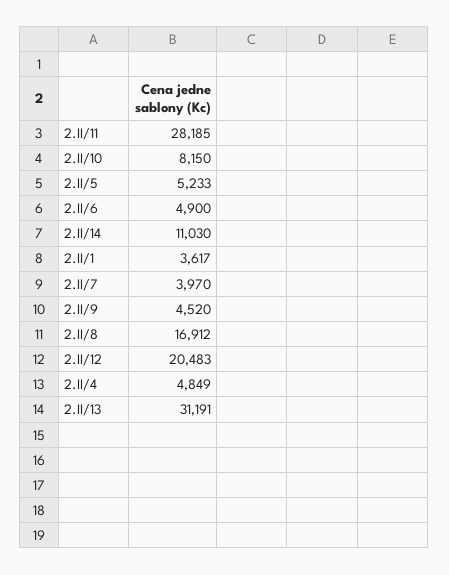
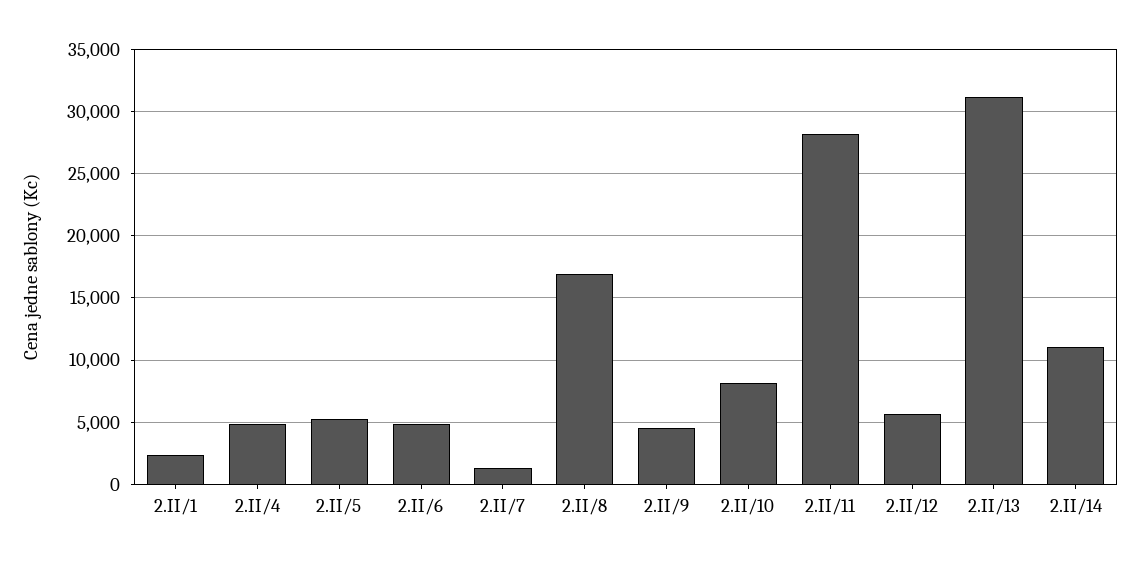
  {
    "2.II/11": 28185,
    "2.II/10": 8150,
    "2.II/5": 5233,
    "2.II/6": 4900,
    "2.II/14": 11030,
-   "2.II/1": 3617,
+   "2.II/1": 2500,
-   "2.II/7": 3970,
+   "2.II/7": 1500,
    "2.II/9": 4520,
    "2.II/8": 16912,
-   "2.II/12": 20483,
+   "2.II/12": 5500,
    "2.II/4": 4849,
    "2.II/13": 31191
  }

